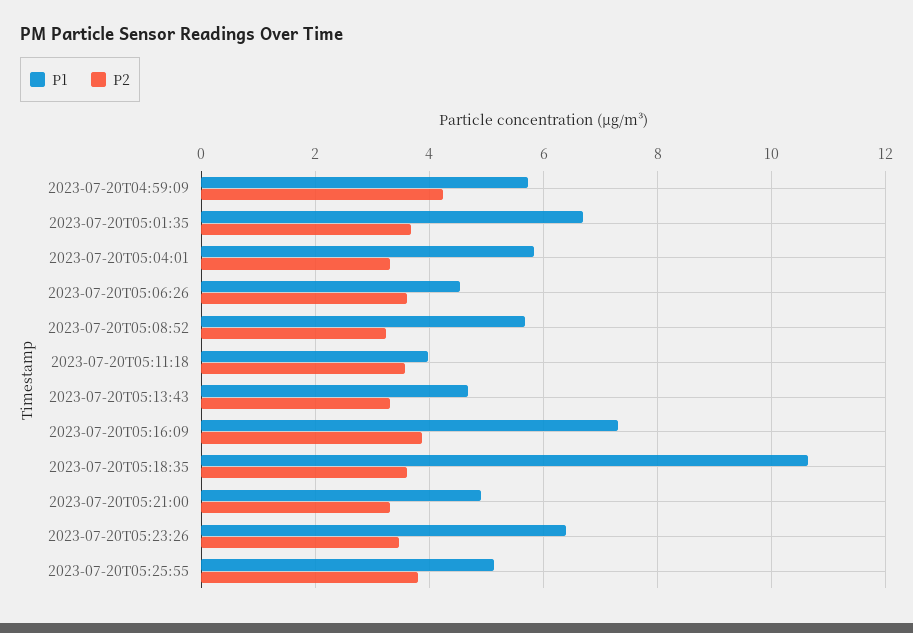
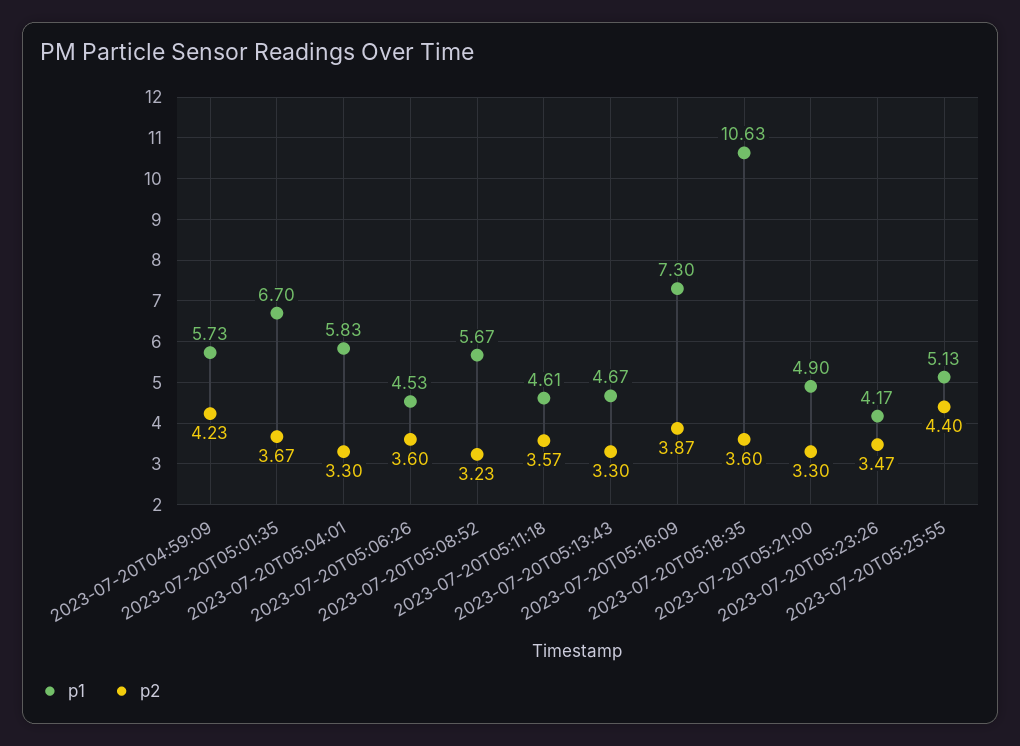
  {
    "P1": {
      "2023-07-20T04:59:09": 5.73,
      "2023-07-20T05:01:35": 6.7,
      "2023-07-20T05:04:01": 5.83,
      "2023-07-20T05:06:26": 4.53,
      "2023-07-20T05:08:52": 5.67,
-     "2023-07-20T05:11:18": 4,
+     "2023-07-20T05:11:18": 4.61,
      "2023-07-20T05:13:43": 4.67,
      "2023-07-20T05:16:09": 7.3,
      "2023-07-20T05:18:35": 10.63,
      "2023-07-20T05:21:00": 4.9,
-     "2023-07-20T05:23:26": 6.4,
+     "2023-07-20T05:23:26": 4.17,
      "2023-07-20T05:25:55": 5.13
    },
    "P2": {
      "2023-07-20T04:59:09": 4.23,
      "2023-07-20T05:01:35": 3.67,
      "2023-07-20T05:04:01": 3.3,
      "2023-07-20T05:06:26": 3.6,
      "2023-07-20T05:08:52": 3.23,
      "2023-07-20T05:11:18": 3.57,
      "2023-07-20T05:13:43": 3.3,
      "2023-07-20T05:16:09": 3.87,
      "2023-07-20T05:18:35": 3.6,
      "2023-07-20T05:21:00": 3.3,
      "2023-07-20T05:23:26": 3.47,
-     "2023-07-20T05:25:55": 3.8
+     "2023-07-20T05:25:55": 4.4
    }
  }

